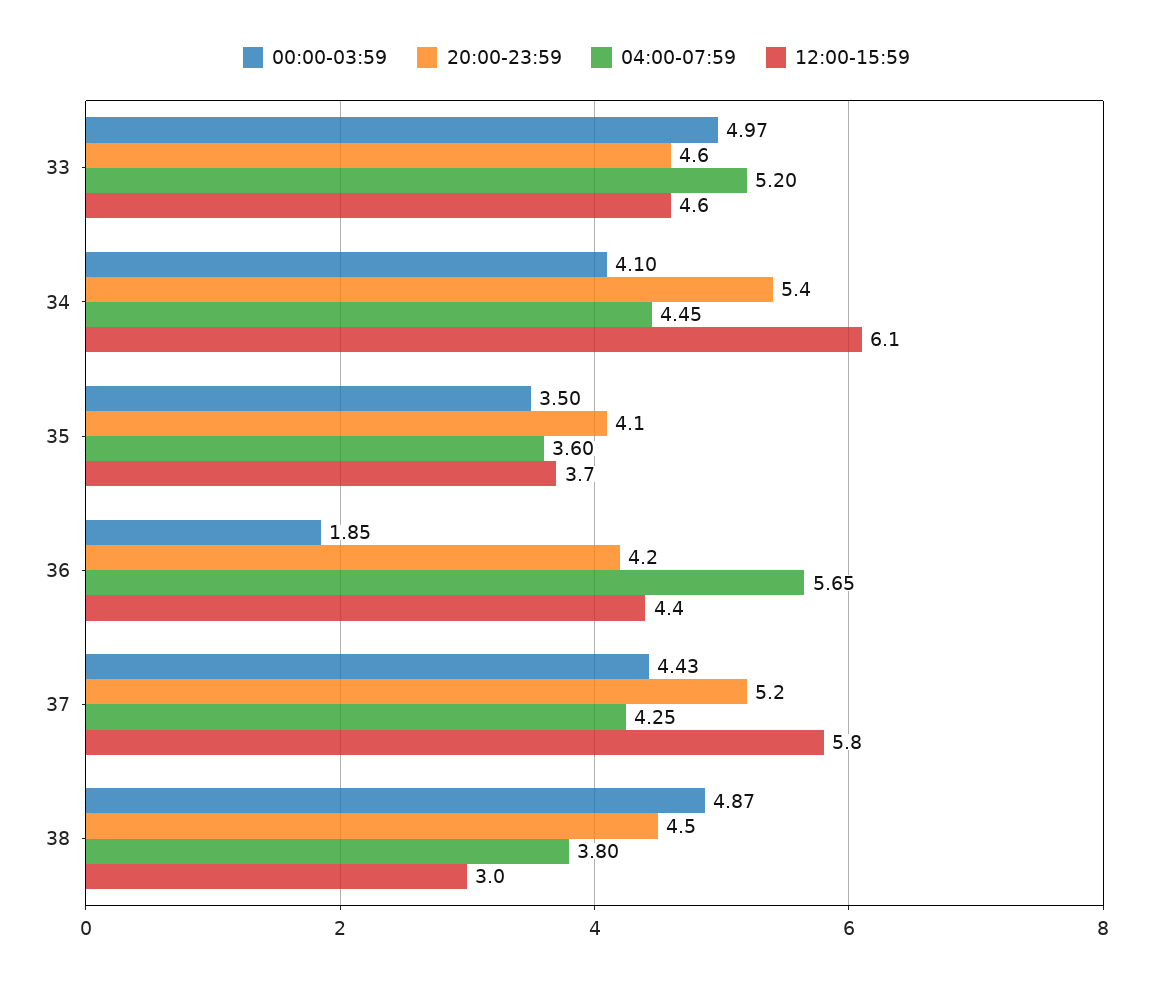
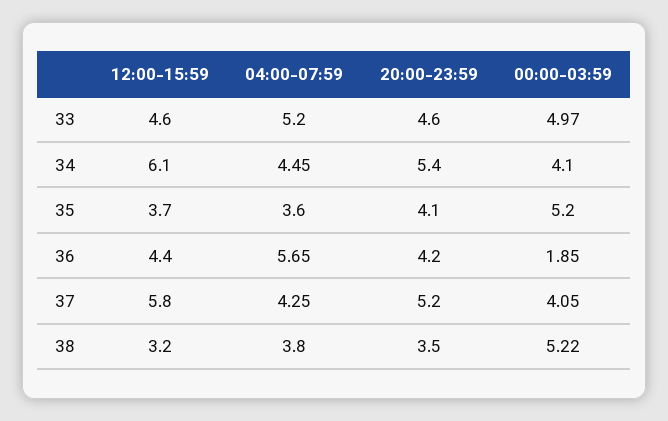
  {
    "00:00-03:59": {
      "33": 4.97,
      "34": 4.1,
-     "35": 3.5,
+     "35": 5.2,
      "36": 1.85,
-     "37": 4.43,
+     "37": 4.05,
-     "38": 4.87
+     "38": 5.22
    },
    "20:00-23:59": {
      "33": 4.6,
      "34": 5.4,
      "35": 4.1,
      "36": 4.2,
      "37": 5.2,
-     "38": 4.5
+     "38": 3.5
    },
    "04:00-07:59": {
      "33": 5.2,
      "34": 4.45,
      "35": 3.6,
      "36": 5.65,
      "37": 4.25,
      "38": 3.8
    },
    "12:00-15:59": {
      "33": 4.6,
      "34": 6.1,
      "35": 3.7,
      "36": 4.4,
      "37": 5.8,
-     "38": 3
+     "38": 3.2
    }
  }

